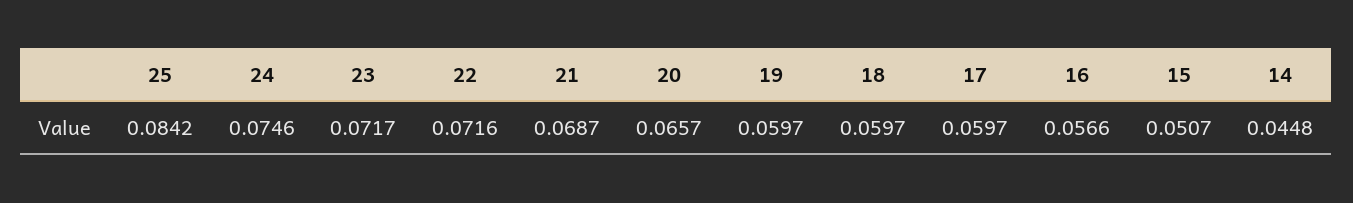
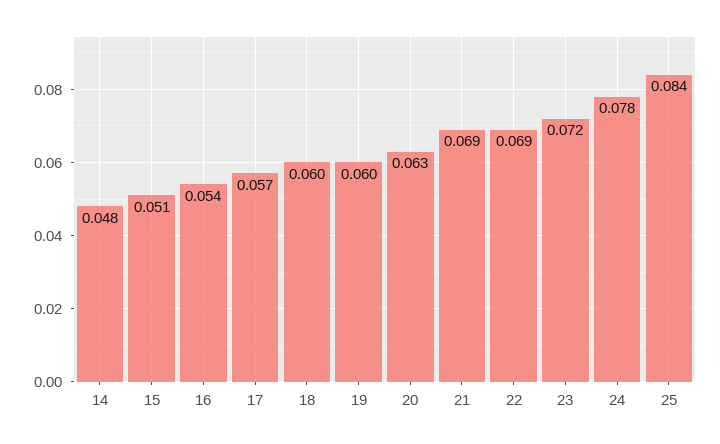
  {
    "25": 0.0842,
-   "24": 0.0746,
+   "24": 0.078,
    "23": 0.0717,
-   "22": 0.0716,
+   "22": 0.069,
    "21": 0.0687,
-   "20": 0.0657,
+   "20": 0.063,
    "19": 0.0597,
    "18": 0.0597,
-   "17": 0.0597,
+   "17": 0.057,
-   "16": 0.0566,
+   "16": 0.054,
    "15": 0.0507,
-   "14": 0.0448
+   "14": 0.048
  }

